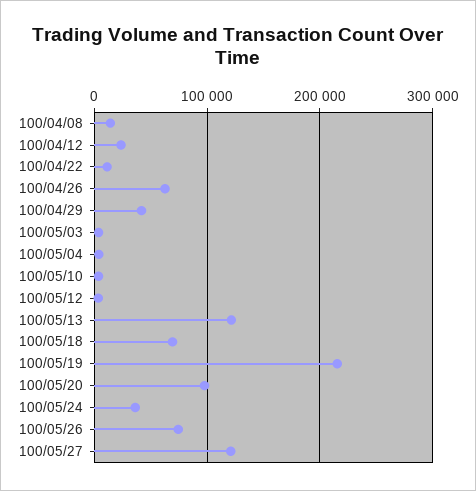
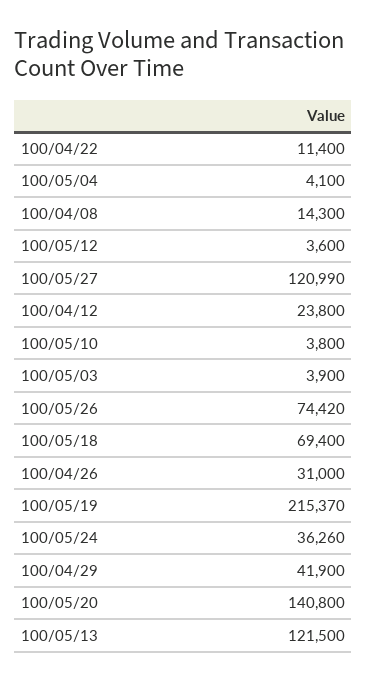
  {
    "100/04/08": 14300,
    "100/04/12": 23800,
    "100/04/22": 11400,
-   "100/04/26": 60000,
+   "100/04/26": 31000,
    "100/04/29": 41900,
    "100/05/03": 3900,
    "100/05/04": 4100,
    "100/05/10": 3800,
    "100/05/12": 3600,
    "100/05/13": 121500,
    "100/05/18": 69400,
    "100/05/19": 215370,
-   "100/05/20": 100000,
+   "100/05/20": 140800,
    "100/05/24": 36260,
    "100/05/26": 74420,
    "100/05/27": 120990
  }

